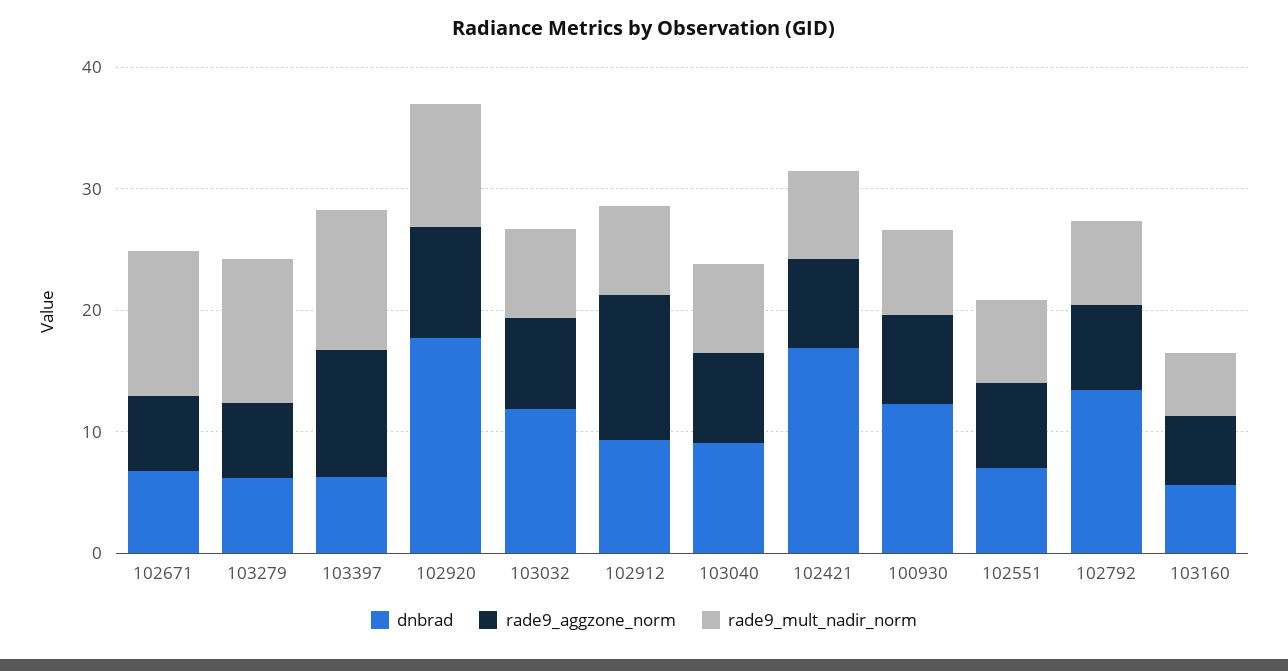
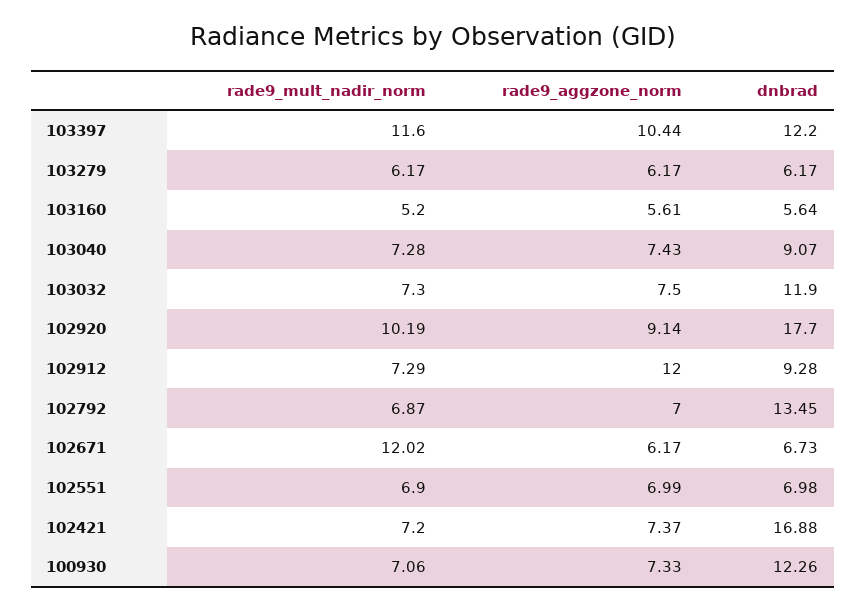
  {
    "dnbrad": {
      "102671": 6.73,
      "103279": 6.17,
-     "103397": 6,
+     "103397": 12.2,
      "102920": 17.7,
      "103032": 11.9,
      "102912": 9.28,
      "103040": 9.07,
      "102421": 16.88,
      "100930": 12.26,
      "102551": 6.98,
      "102792": 13.45,
      "103160": 5.64
    },
    "rade9_aggzone_norm": {
      "102671": 6.17,
      "103279": 6.17,
      "103397": 10.44,
      "102920": 9.14,
      "103032": 7.5,
      "102912": 12,
      "103040": 7.43,
      "102421": 7.37,
      "100930": 7.33,
      "102551": 6.99,
      "102792": 7,
      "103160": 5.61
    },
    "rade9_mult_nadir_norm": {
      "102671": 12.02,
-     "103279": 12,
+     "103279": 6.17,
      "103397": 11.6,
      "102920": 10.19,
      "103032": 7.3,
      "102912": 7.29,
      "103040": 7.28,
      "102421": 7.2,
      "100930": 7.06,
      "102551": 6.9,
      "102792": 6.87,
      "103160": 5.2
    }
  }

